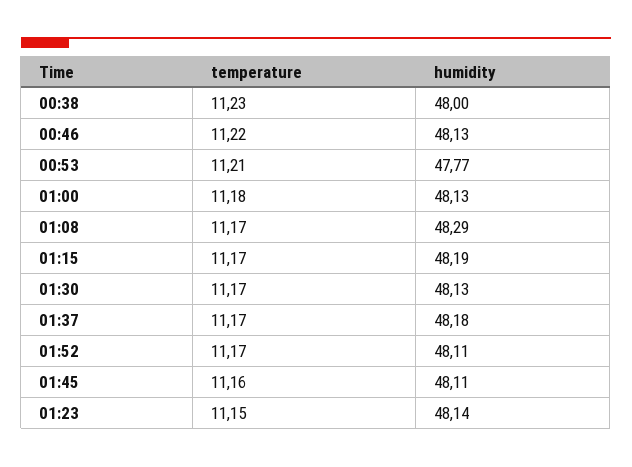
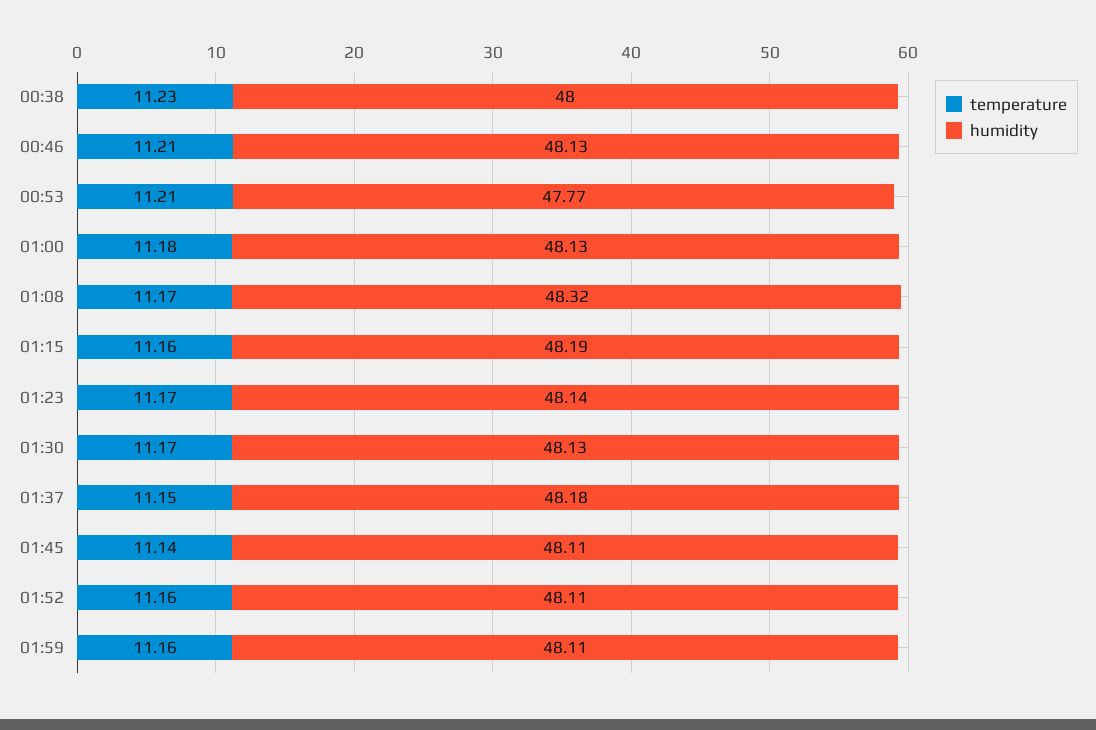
  {
    "temperature": {
      "00:38": 11.23,
-     "00:46": 11.22,
+     "00:46": 11.21,
      "00:53": 11.21,
      "01:00": 11.18,
      "01:08": 11.17,
-     "01:15": 11.17,
+     "01:15": 11.16,
      "01:30": 11.17,
-     "01:37": 11.17,
+     "01:37": 11.15,
-     "01:52": 11.17,
+     "01:52": 11.16,
-     "01:45": 11.16,
+     "01:45": 11.14,
-     "01:23": 11.15
+     "01:23": 11.17,
+     "01:59": 11.16
    },
    "humidity": {
      "00:38": 48,
      "00:46": 48.13,
      "00:53": 47.77,
      "01:00": 48.13,
-     "01:08": 48.29,
+     "01:08": 48.32,
      "01:15": 48.19,
      "01:30": 48.13,
      "01:37": 48.18,
      "01:52": 48.11,
      "01:45": 48.11,
-     "01:23": 48.14
+     "01:23": 48.14,
+     "01:59": 48.11
    }
  }

